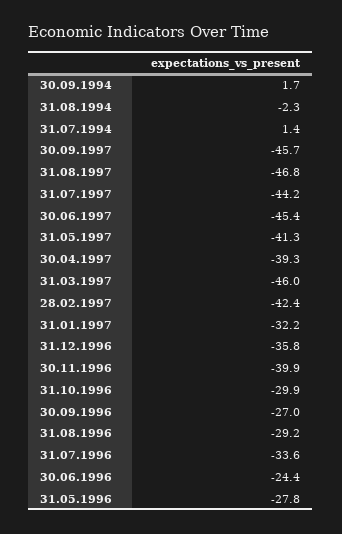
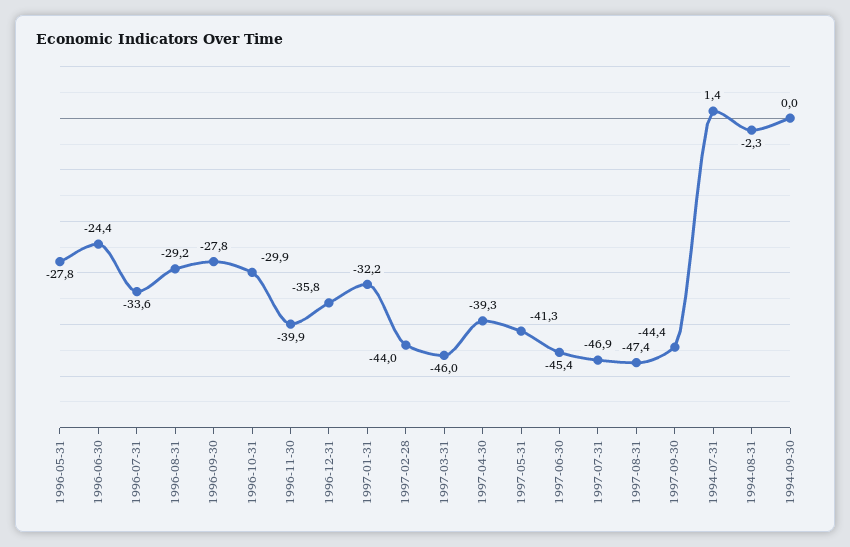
  {
-   "30.09.1994": 1.7,
+   "30.09.1994": 0,
    "31.08.1994": -2.3,
    "31.07.1994": 1.4,
-   "30.09.1997": -45.7,
+   "30.09.1997": -44.4,
-   "31.08.1997": -46.8,
+   "31.08.1997": -47.4,
-   "31.07.1997": -44.2,
+   "31.07.1997": -46.9,
    "30.06.1997": -45.4,
    "31.05.1997": -41.3,
    "30.04.1997": -39.3,
    "31.03.1997": -46,
-   "28.02.1997": -42.4,
+   "28.02.1997": -44,
    "31.01.1997": -32.2,
    "31.12.1996": -35.8,
    "30.11.1996": -39.9,
    "31.10.1996": -29.9,
-   "30.09.1996": -27,
+   "30.09.1996": -27.8,
    "31.08.1996": -29.2,
    "31.07.1996": -33.6,
    "30.06.1996": -24.4,
    "31.05.1996": -27.8
  }

